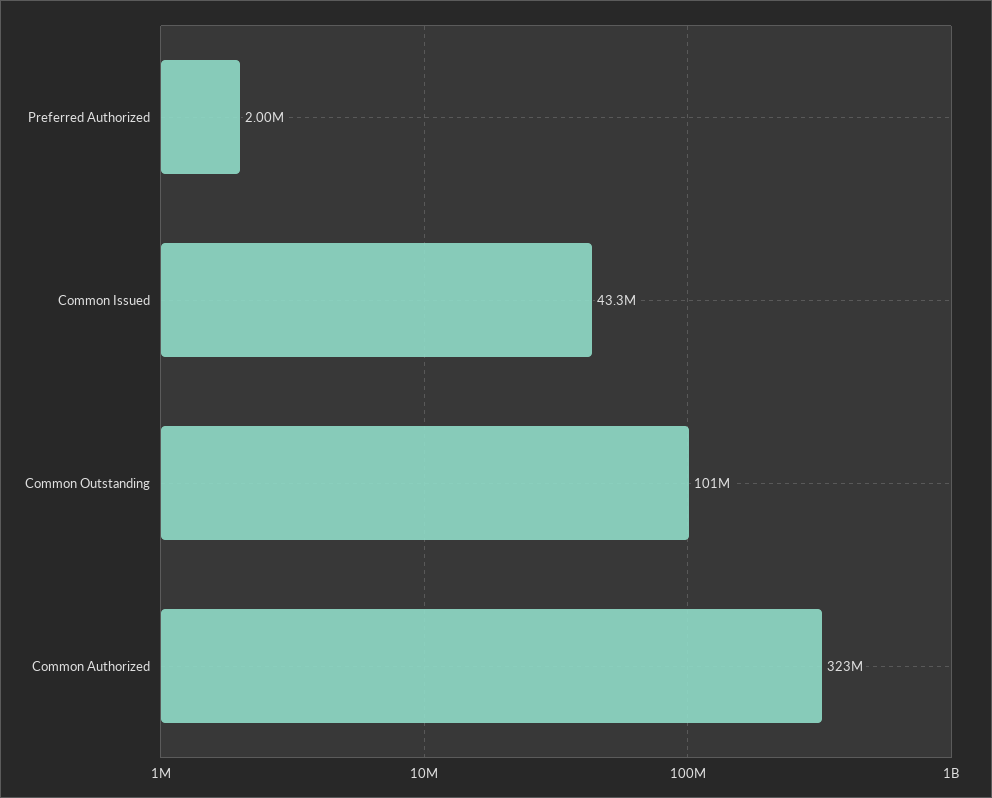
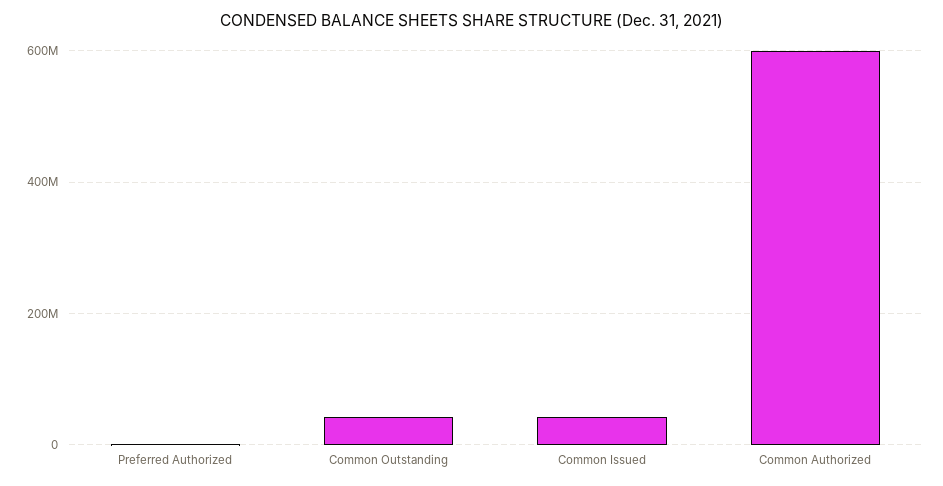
  {
    "Preferred Authorized": 2000000,
    "Common Issued": 43300000,
-   "Common Outstanding": 101000000,
+   "Common Outstanding": 40000000,
-   "Common Authorized": 323000000
+   "Common Authorized": 600000000
  }

